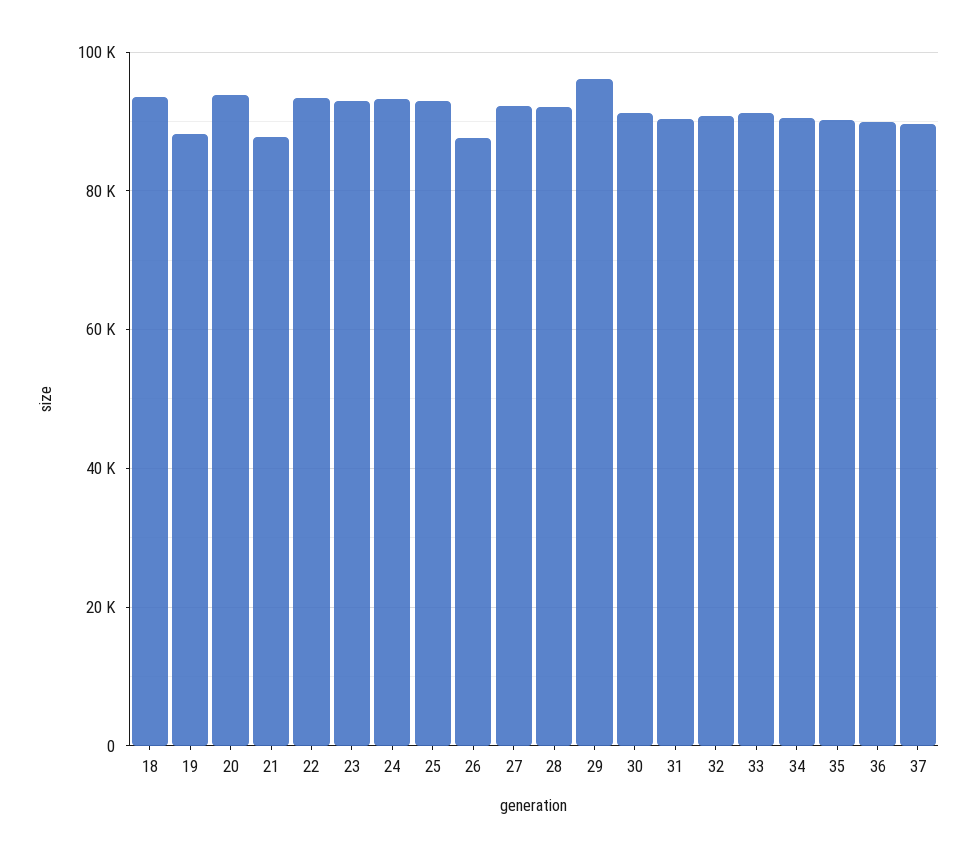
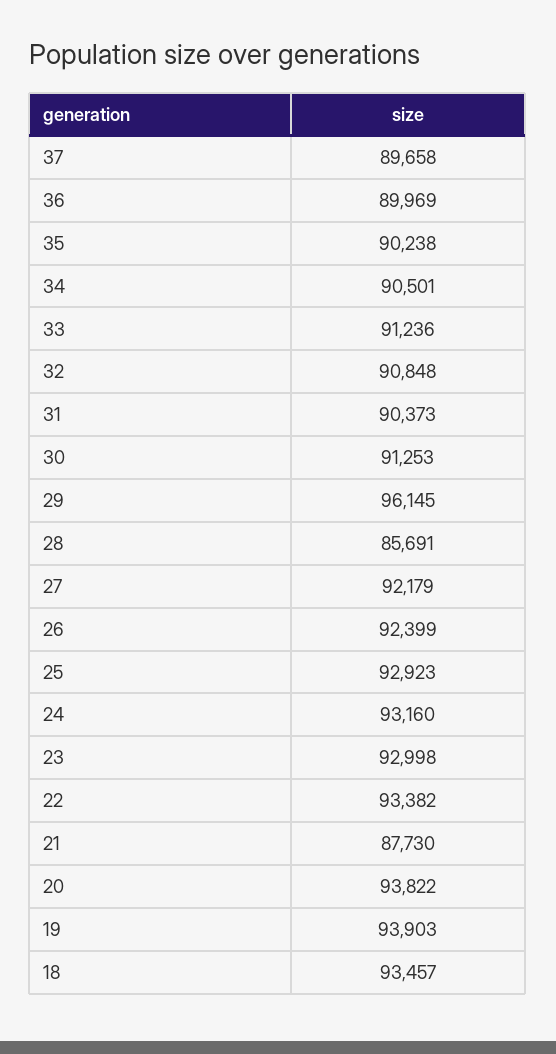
  {
    "18": 93457,
-   "19": 88000,
+   "19": 93903,
    "20": 93822,
    "21": 87730,
    "22": 93382,
    "23": 92998,
    "24": 93160,
    "25": 92923,
-   "26": 88000,
+   "26": 92399,
    "27": 92179,
-   "28": 92000,
+   "28": 85691,
    "29": 96145,
    "30": 91253,
    "31": 90373,
    "32": 90848,
    "33": 91236,
    "34": 90501,
    "35": 90238,
    "36": 89969,
    "37": 89658
  }

